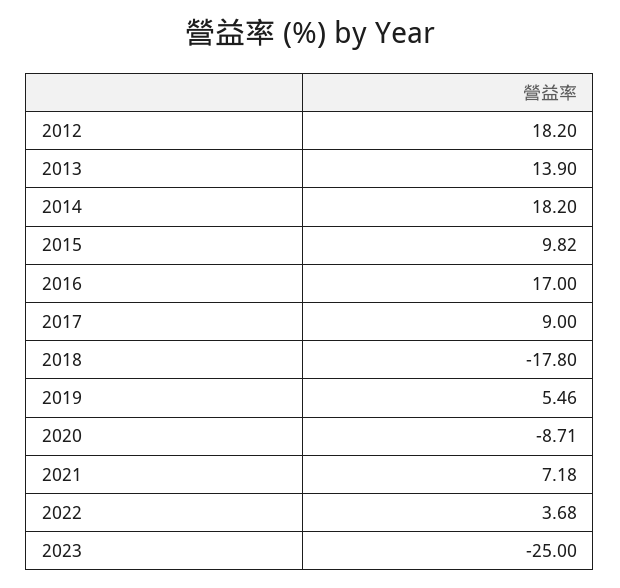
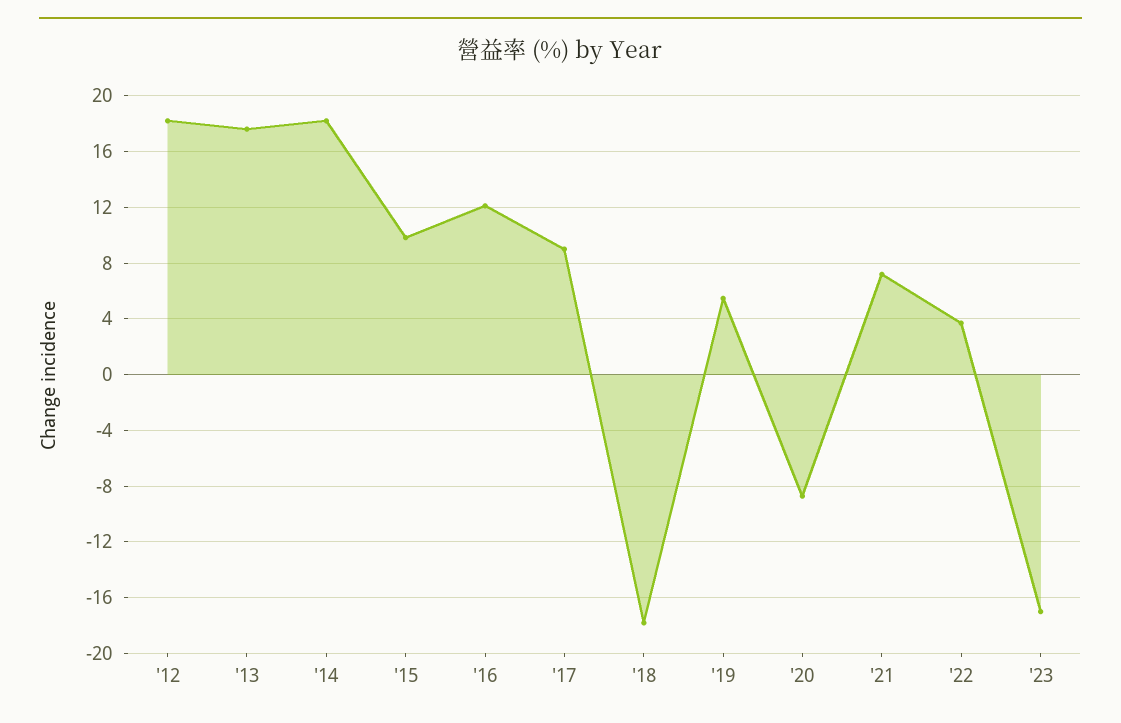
  {
    "2012": 18.2,
-   "2013": 13.9,
+   "2013": 17.5,
    "2014": 18.2,
    "2015": 9.82,
-   "2016": 17,
+   "2016": 12,
    "2017": 9,
    "2018": -17.8,
    "2019": 5.46,
    "2020": -8.71,
    "2021": 7.18,
    "2022": 3.68,
-   "2023": -25
+   "2023": -17
  }

